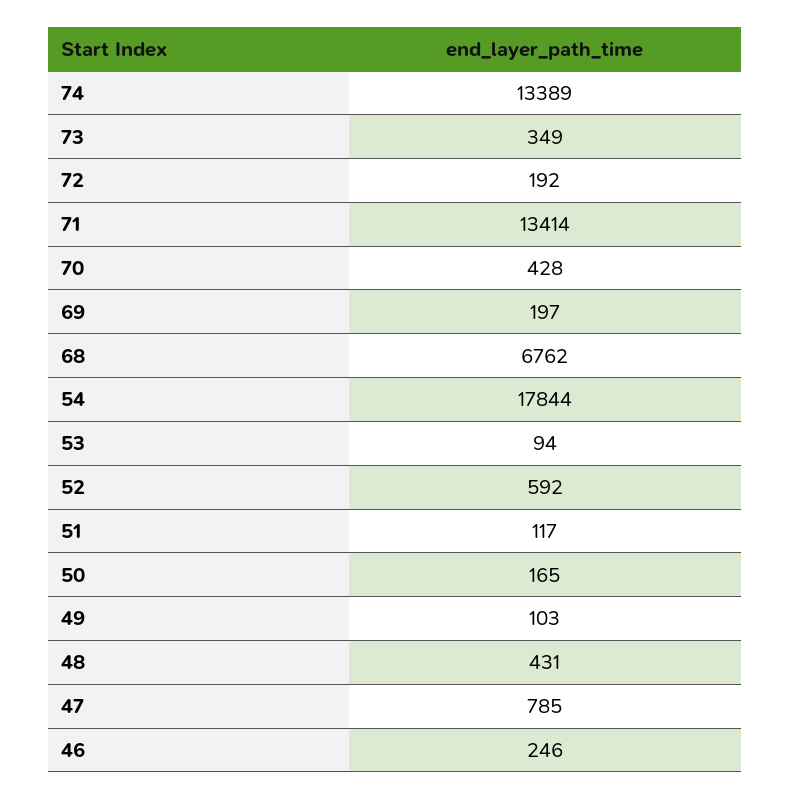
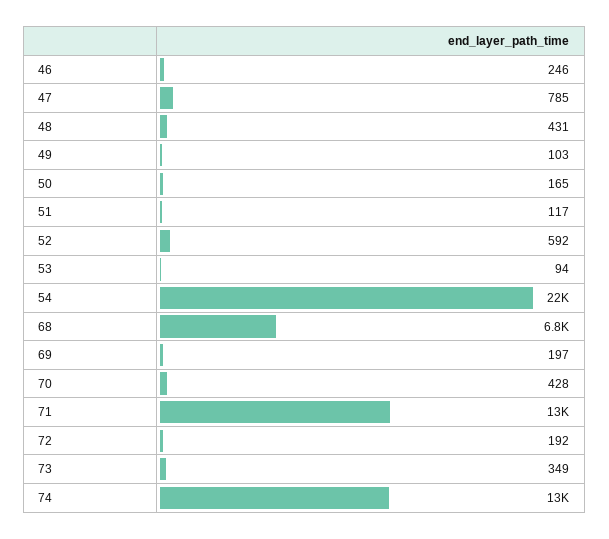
  {
    "74": 13389,
    "73": 349,
    "72": 192,
    "71": 13414,
    "70": 428,
    "69": 197,
    "68": 6762,
-   "54": 17844,
+   "54": 22000,
    "53": 94,
    "52": 592,
    "51": 117,
    "50": 165,
    "49": 103,
    "48": 431,
    "47": 785,
    "46": 246
  }

